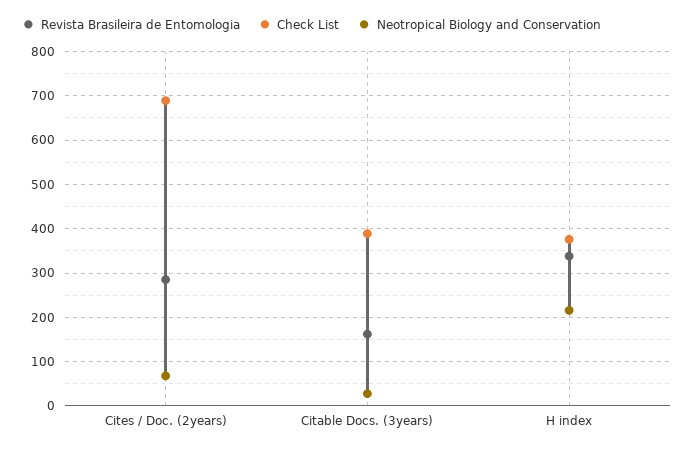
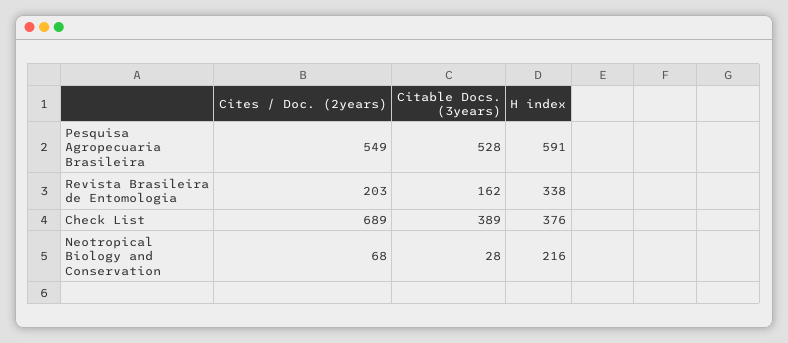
  {
    "Revista Brasileira de Entomologia": {
-     "Cites / Doc. (2years)": 280,
+     "Cites / Doc. (2years)": 203,
      "Citable Docs. (3years)": 162,
      "H index": 338
    },
    "Check List": {
      "Cites / Doc. (2years)": 689,
      "Citable Docs. (3years)": 389,
      "H index": 376
    },
    "Neotropical Biology and Conservation": {
      "Cites / Doc. (2years)": 68,
      "Citable Docs. (3years)": 28,
      "H index": 216
-   }
+   },
+   "Pesquisa Agropecuaria Brasileira": {
+     "Cites / Doc. (2years)": 549,
+     "Citable Docs. (3years)": 528,
+     "H index": 591
+   }
  }

